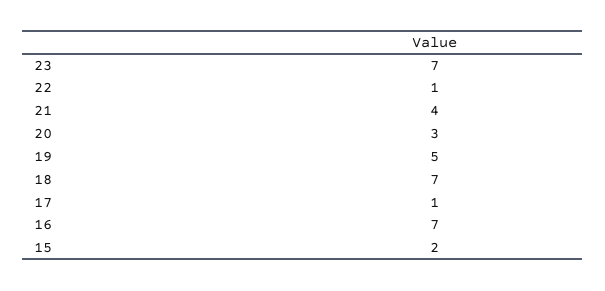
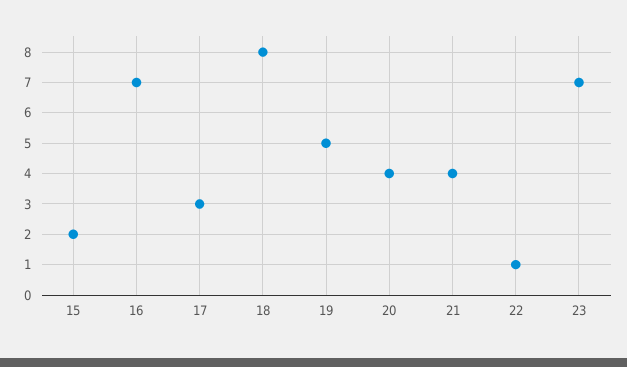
  {
    "23": 7,
    "22": 1,
    "21": 4,
-   "20": 3,
+   "20": 4,
    "19": 5,
-   "18": 7,
+   "18": 8,
-   "17": 1,
+   "17": 3,
    "16": 7,
    "15": 2
  }

